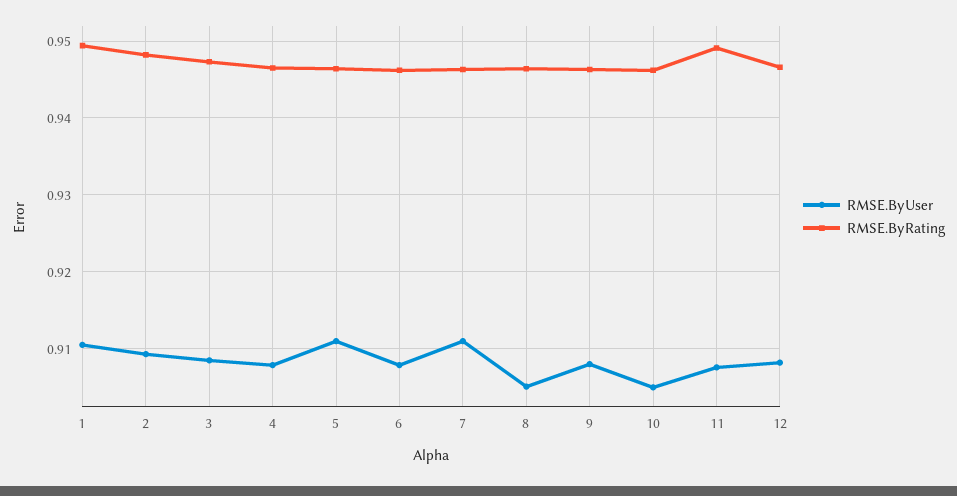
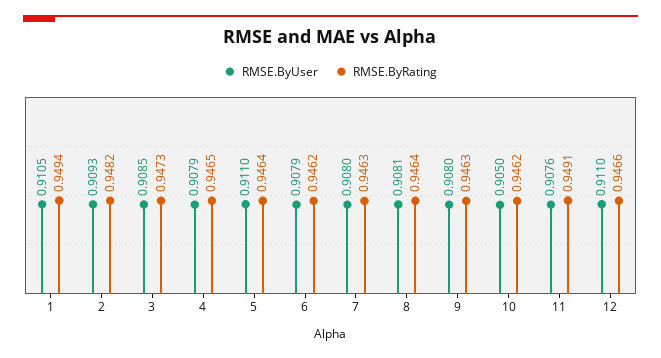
  {
    "RMSE.ByUser": {
      "1": 0.9105,
      "2": 0.9093,
      "3": 0.9085,
      "4": 0.9079,
      "5": 0.911,
      "6": 0.9079,
-     "7": 0.911,
+     "7": 0.908,
-     "8": 0.905,
+     "8": 0.9081,
      "9": 0.908,
      "10": 0.905,
      "11": 0.9076,
-     "12": 0.908
+     "12": 0.911
    },
    "RMSE.ByRating": {
      "1": 0.9494,
      "2": 0.9482,
      "3": 0.9473,
      "4": 0.9465,
      "5": 0.9464,
      "6": 0.9462,
      "7": 0.9463,
      "8": 0.9464,
      "9": 0.9463,
      "10": 0.9462,
      "11": 0.9491,
      "12": 0.9466
    }
  }

